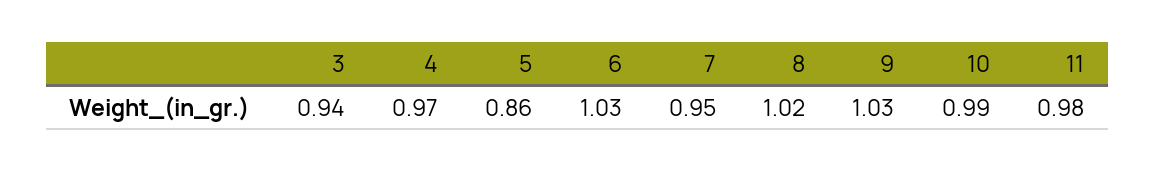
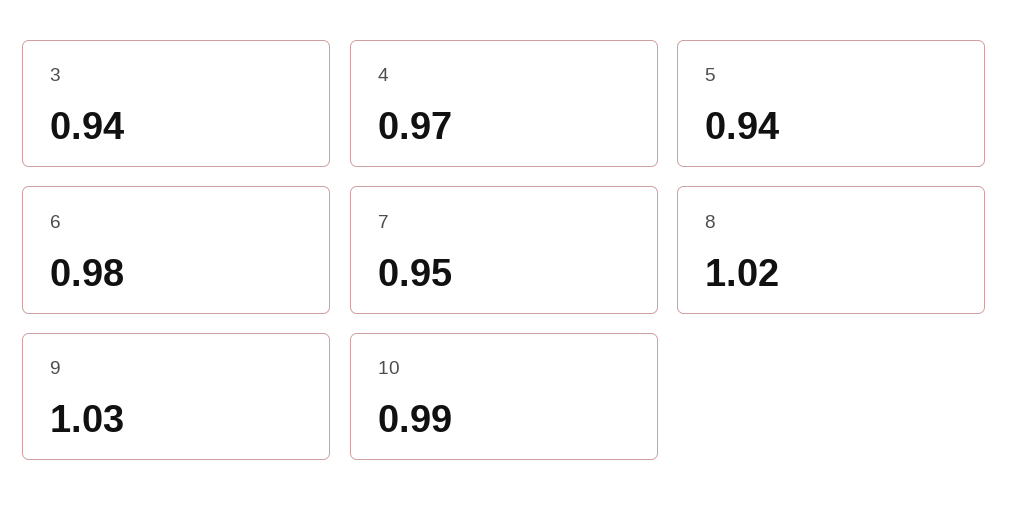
  {
    "3": 0.94,
    "4": 0.97,
-   "5": 0.86,
+   "5": 0.94,
-   "6": 1.03,
+   "6": 0.98,
    "7": 0.95,
    "8": 1.02,
    "9": 1.03,
-   "10": 0.99,
+   "10": 0.99
-   "11": 0.98
  }

